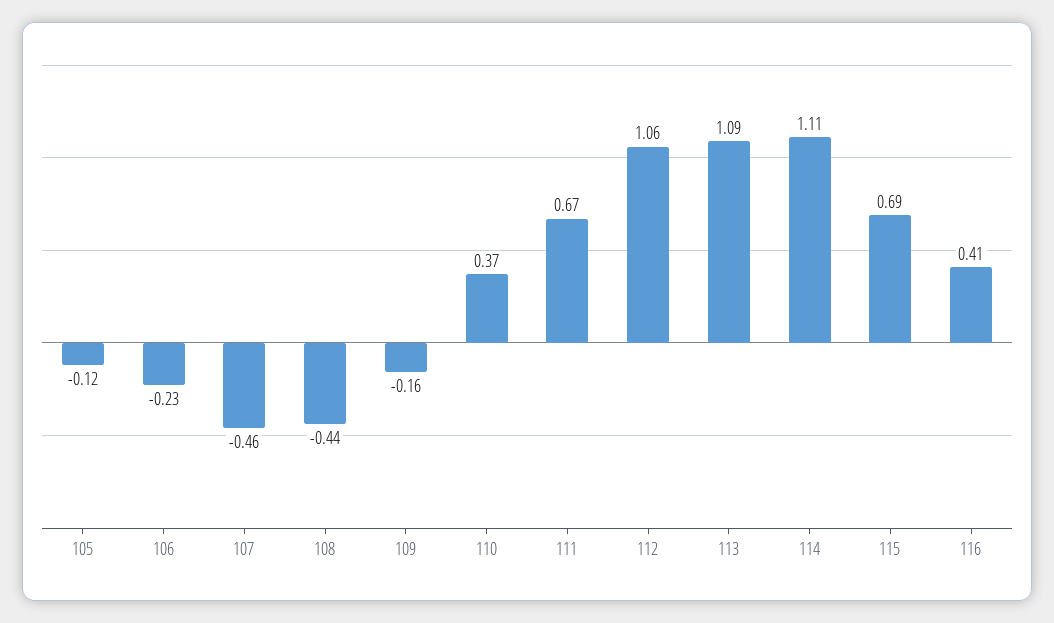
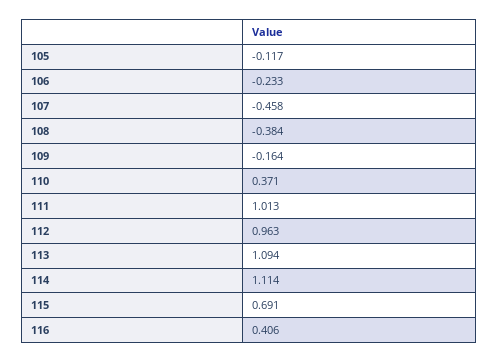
  {
    "105": -0.117,
    "106": -0.233,
    "107": -0.458,
-   "108": -0.44,
+   "108": -0.384,
    "109": -0.164,
    "110": 0.371,
-   "111": 0.67,
+   "111": 1.013,
-   "112": 1.06,
+   "112": 0.963,
    "113": 1.094,
    "114": 1.114,
    "115": 0.691,
    "116": 0.406
  }

